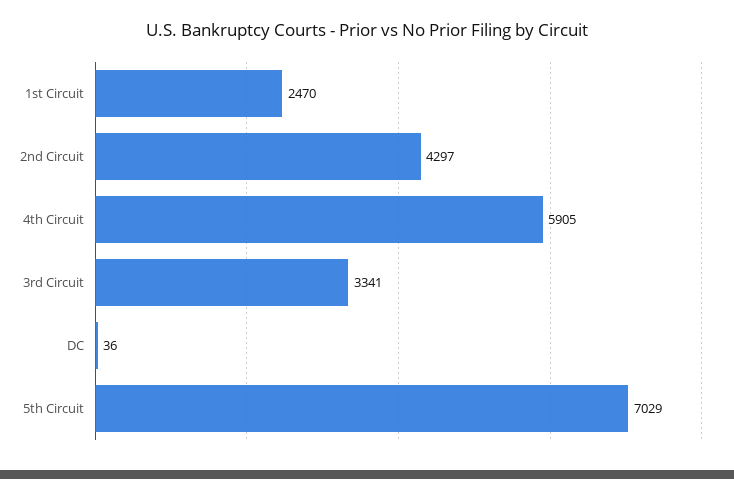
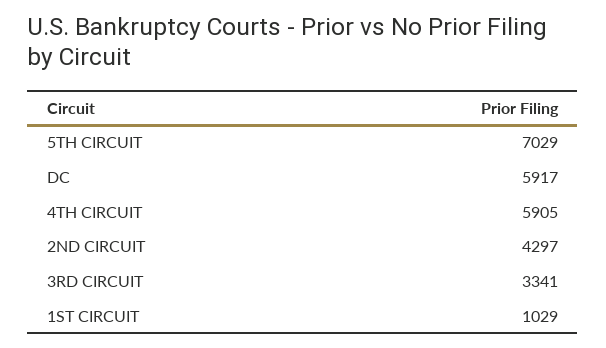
  {
-   "1st Circuit": 2470,
+   "1st Circuit": 1029,
    "2nd Circuit": 4297,
    "4th Circuit": 5905,
    "3rd Circuit": 3341,
-   "DC": 36,
+   "DC": 5917,
    "5th Circuit": 7029
  }

